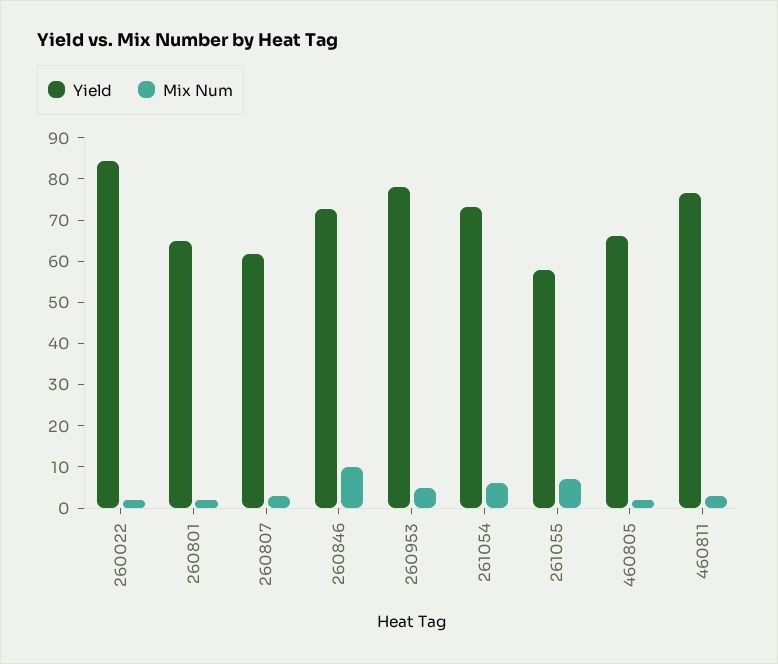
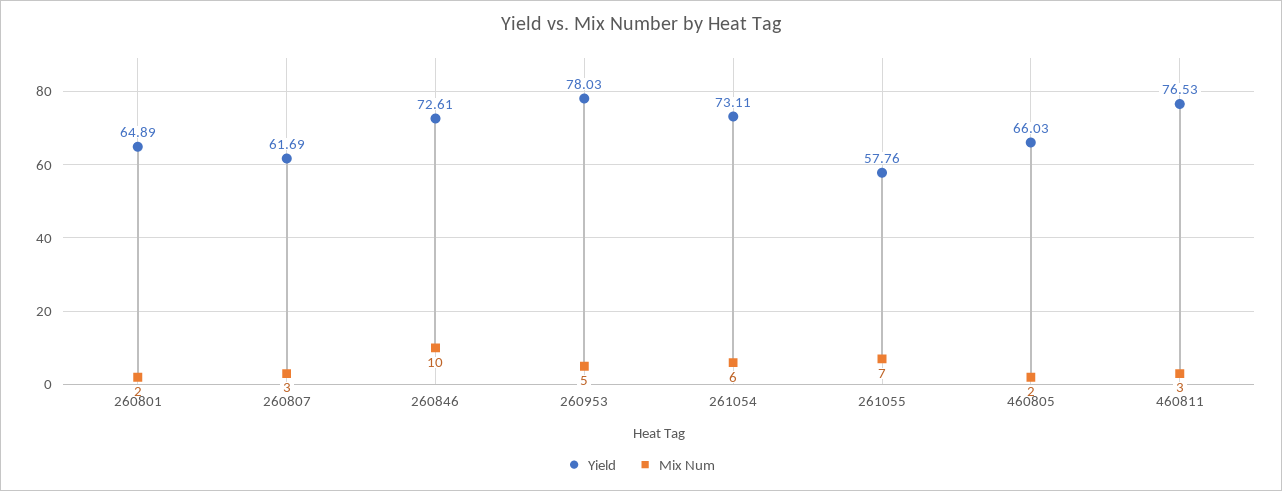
  {
    "Yield": {
-     "260022": 84,
      "260801": 64.89,
      "260807": 61.69,
      "260846": 72.61,
      "260953": 78.03,
      "261054": 73.11,
      "261055": 57.76,
      "460805": 66.03,
      "460811": 76.53
    },
    "Mix Num": {
-     "260022": 2,
      "260801": 2,
      "260807": 3,
      "260846": 10,
      "260953": 5,
      "261054": 6,
      "261055": 7,
      "460805": 2,
      "460811": 3
    }
  }

